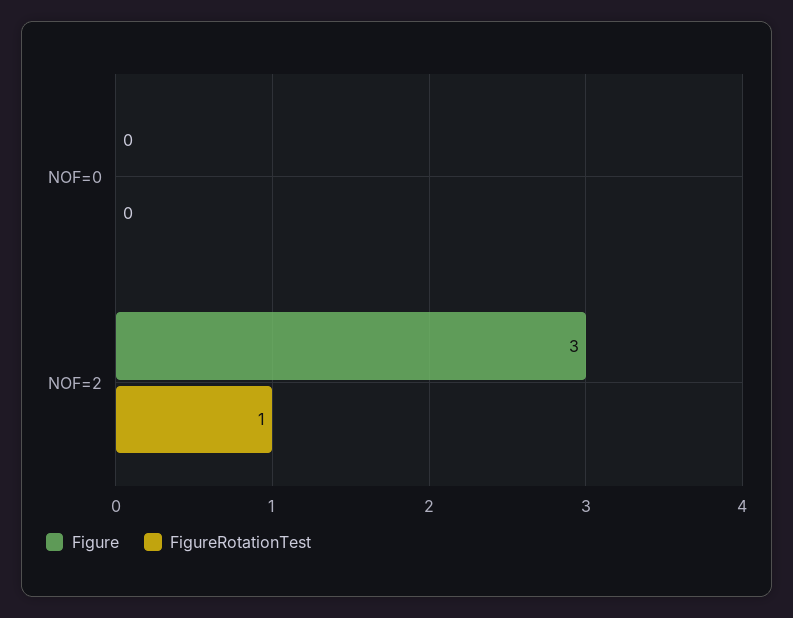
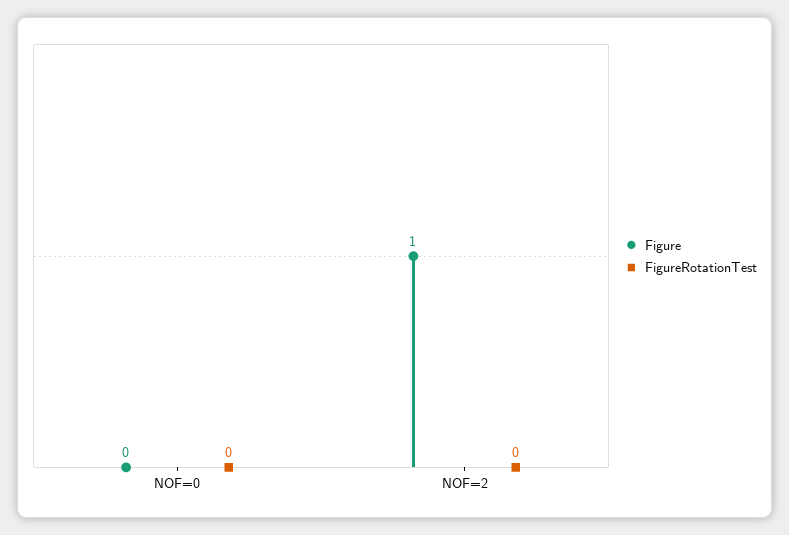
  {
    "Figure": {
      "NOF=0": 0,
-     "NOF=2": 3
+     "NOF=2": 1
    },
    "FigureRotationTest": {
      "NOF=0": 0,
-     "NOF=2": 1
+     "NOF=2": 0
    }
  }

